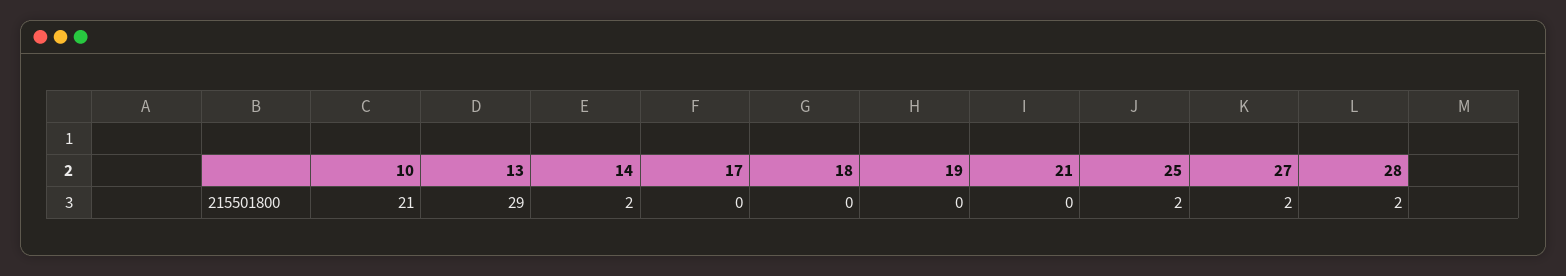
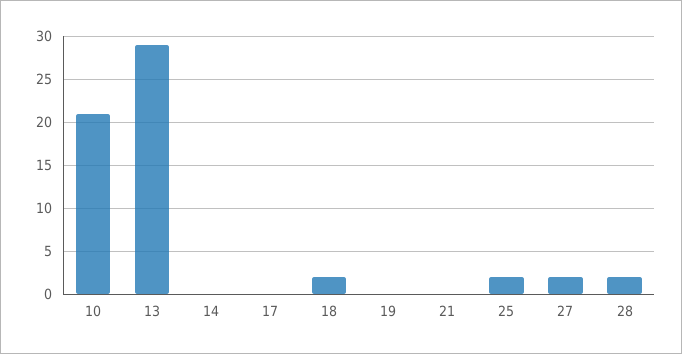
  {
    "10": 21,
    "13": 29,
-   "14": 2,
+   "14": 0,
    "17": 0,
-   "18": 0,
+   "18": 2,
    "19": 0,
    "21": 0,
    "25": 2,
    "27": 2,
    "28": 2
  }

